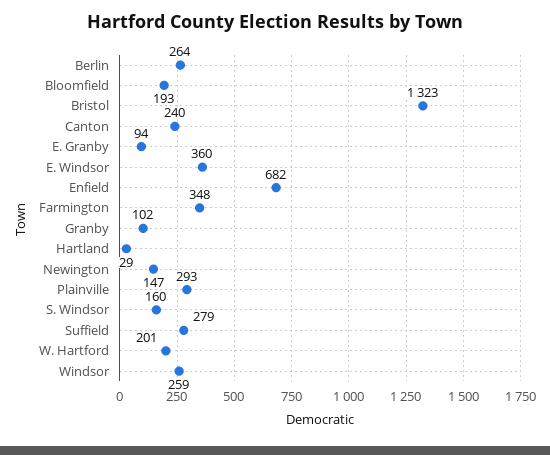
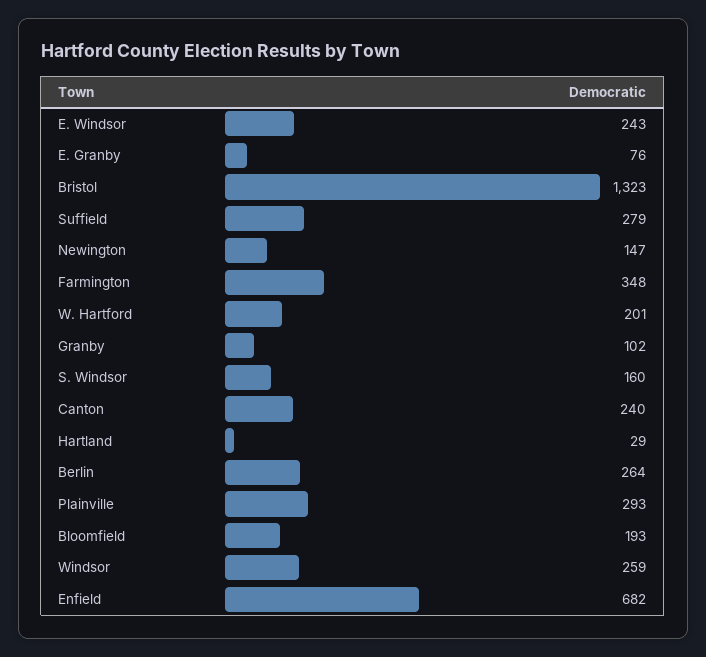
  {
    "Berlin": 264,
    "Bloomfield": 193,
    "Bristol": 1323,
    "Canton": 240,
-   "E. Granby": 94,
+   "E. Granby": 76,
-   "E. Windsor": 360,
+   "E. Windsor": 243,
    "Enfield": 682,
    "Farmington": 348,
    "Granby": 102,
    "Hartland": 29,
    "Newington": 147,
    "Plainville": 293,
    "S. Windsor": 160,
    "Suffield": 279,
    "W. Hartford": 201,
    "Windsor": 259
  }

